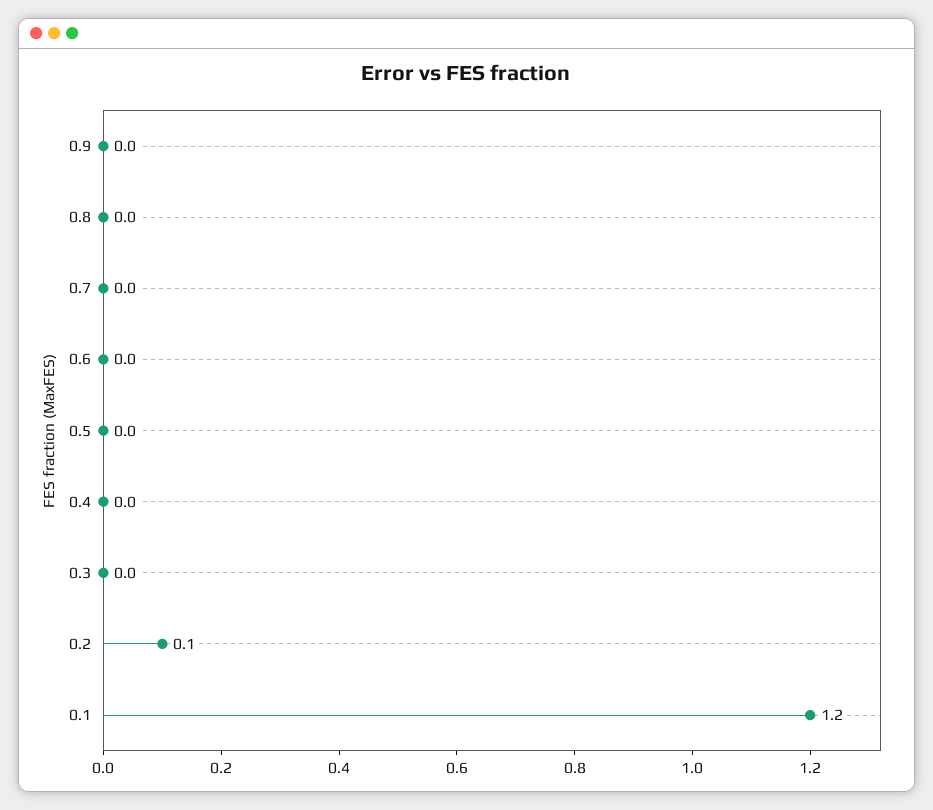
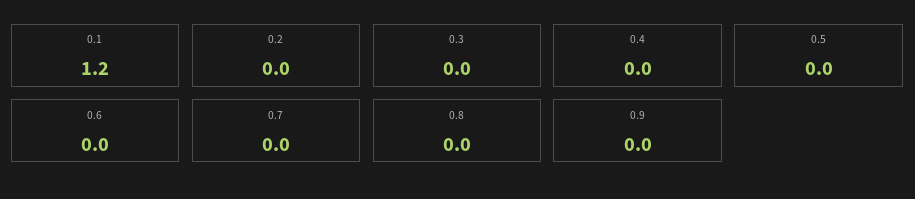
  {
    "0.9": 0,
    "0.8": 0,
    "0.7": 0,
    "0.6": 0,
    "0.5": 0,
    "0.4": 0,
    "0.3": 0,
-   "0.2": 0.1,
+   "0.2": 0,
    "0.1": 1.2
  }

